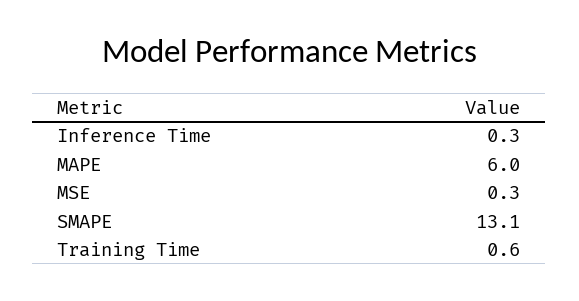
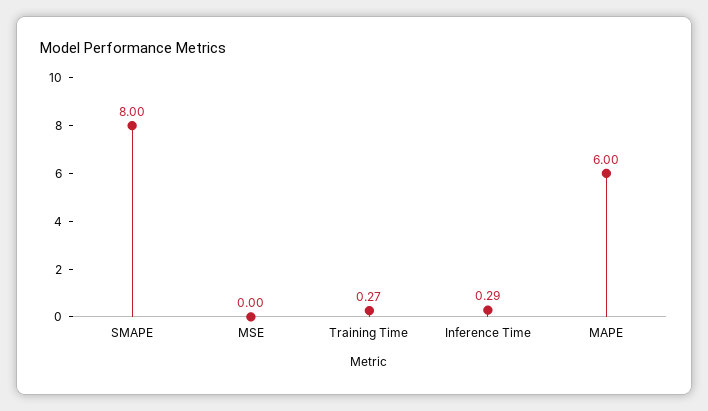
  {
    "Inference Time": 0.29,
    "MAPE": 6,
-   "MSE": 0.3,
+   "MSE": 0,
-   "SMAPE": 13.1,
+   "SMAPE": 8,
-   "Training Time": 0.6
+   "Training Time": 0.27
  }

